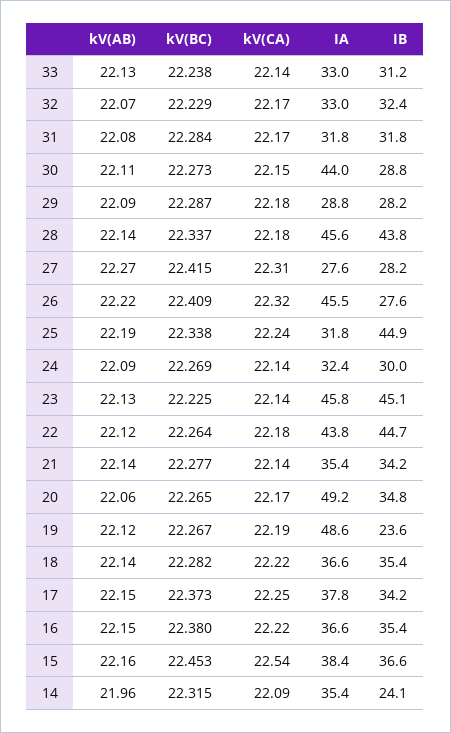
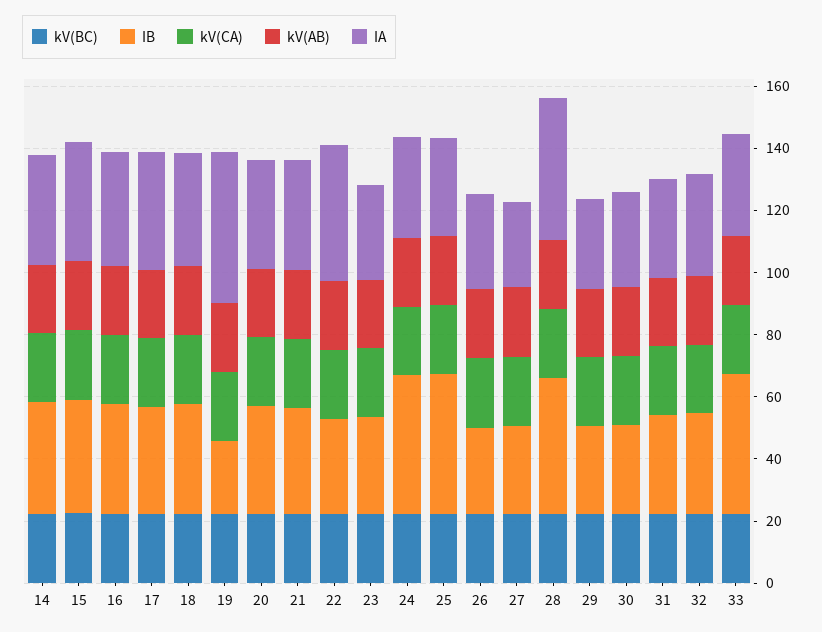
  {
    "kV(AB)": {
      "33": 22.13,
      "32": 22.07,
      "31": 22.08,
      "30": 22.11,
      "29": 22.09,
      "28": 22.14,
      "27": 22.27,
      "26": 22.22,
      "25": 22.19,
      "24": 22.09,
      "23": 22.13,
      "22": 22.12,
      "21": 22.14,
      "20": 22.06,
      "19": 22.12,
      "18": 22.14,
      "17": 22.15,
      "16": 22.15,
      "15": 22.16,
      "14": 21.96
    },
    "kV(BC)": {
      "33": 22.238,
      "32": 22.229,
      "31": 22.284,
      "30": 22.273,
      "29": 22.287,
      "28": 22.337,
      "27": 22.415,
      "26": 22.409,
      "25": 22.338,
      "24": 22.269,
      "23": 22.225,
      "22": 22.264,
      "21": 22.277,
      "20": 22.265,
      "19": 22.267,
      "18": 22.282,
      "17": 22.373,
      "16": 22.38,
      "15": 22.453,
      "14": 22.315
    },
    "kV(CA)": {
      "33": 22.14,
      "32": 22.17,
      "31": 22.17,
      "30": 22.15,
      "29": 22.18,
      "28": 22.18,
      "27": 22.31,
      "26": 22.32,
      "25": 22.24,
      "24": 22.14,
      "23": 22.14,
      "22": 22.18,
      "21": 22.14,
      "20": 22.17,
      "19": 22.19,
      "18": 22.22,
      "17": 22.25,
      "16": 22.22,
      "15": 22.54,
      "14": 22.09
    },
    "IA": {
      "33": 33,
      "32": 33,
      "31": 31.8,
-     "30": 44,
+     "30": 30,
      "29": 28.8,
      "28": 45.6,
      "27": 27.6,
-     "26": 45.5,
+     "26": 30,
      "25": 31.8,
      "24": 32.4,
-     "23": 45.8,
+     "23": 30,
      "22": 43.8,
      "21": 35.4,
-     "20": 49.2,
+     "20": 35,
      "19": 48.6,
      "18": 36.6,
      "17": 37.8,
      "16": 36.6,
      "15": 38.4,
      "14": 35.4
    },
    "IB": {
-     "33": 31.2,
+     "33": 45,
      "32": 32.4,
      "31": 31.8,
      "30": 28.8,
      "29": 28.2,
      "28": 43.8,
      "27": 28.2,
      "26": 27.6,
      "25": 44.9,
-     "24": 30,
+     "24": 45,
-     "23": 45.1,
+     "23": 30,
-     "22": 44.7,
+     "22": 30,
      "21": 34.2,
      "20": 34.8,
      "19": 23.6,
      "18": 35.4,
      "17": 34.2,
      "16": 35.4,
      "15": 36.6,
-     "14": 24.1
+     "14": 35
    }
  }

